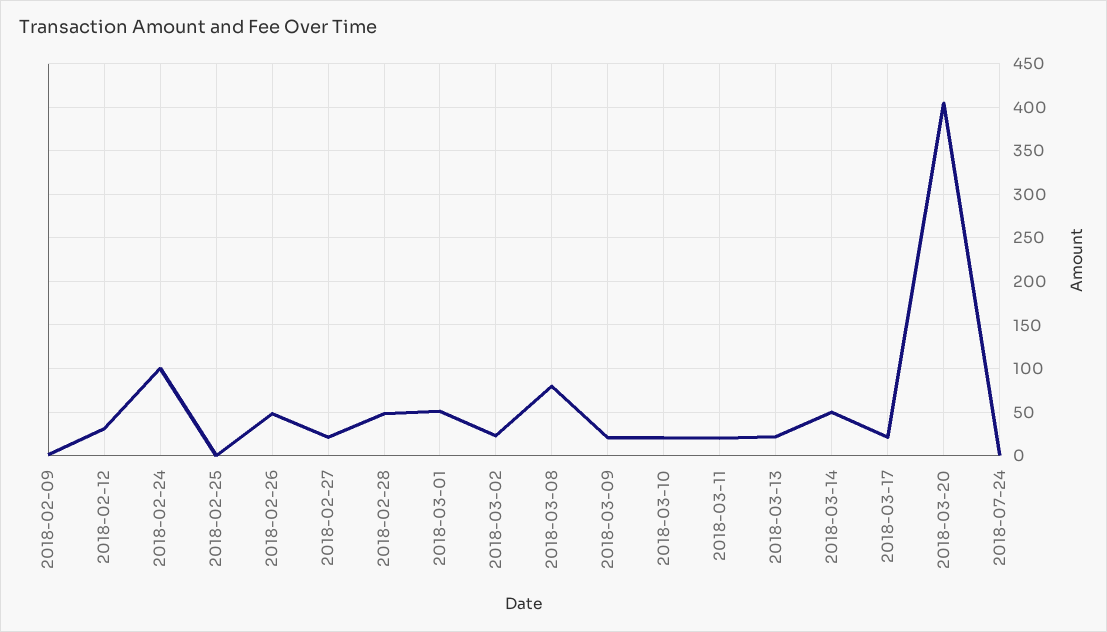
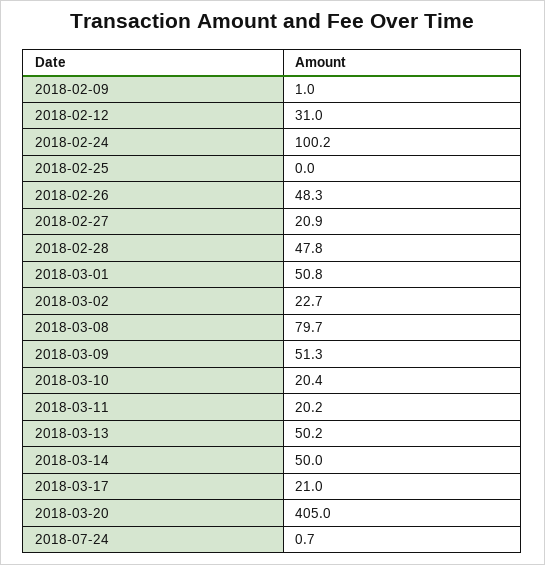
  {
    "2018-02-09": 1,
    "2018-02-12": 31,
    "2018-02-24": 100.2,
    "2018-02-25": 0,
    "2018-02-26": 48.3,
    "2018-02-27": 20.9,
    "2018-02-28": 47.8,
    "2018-03-01": 50.8,
    "2018-03-02": 22.7,
    "2018-03-08": 79.7,
-   "2018-03-09": 20,
+   "2018-03-09": 51.3,
    "2018-03-10": 20.4,
    "2018-03-11": 20.2,
-   "2018-03-13": 20,
+   "2018-03-13": 50.2,
    "2018-03-14": 50,
    "2018-03-17": 21,
    "2018-03-20": 405,
    "2018-07-24": 0.7
  }

